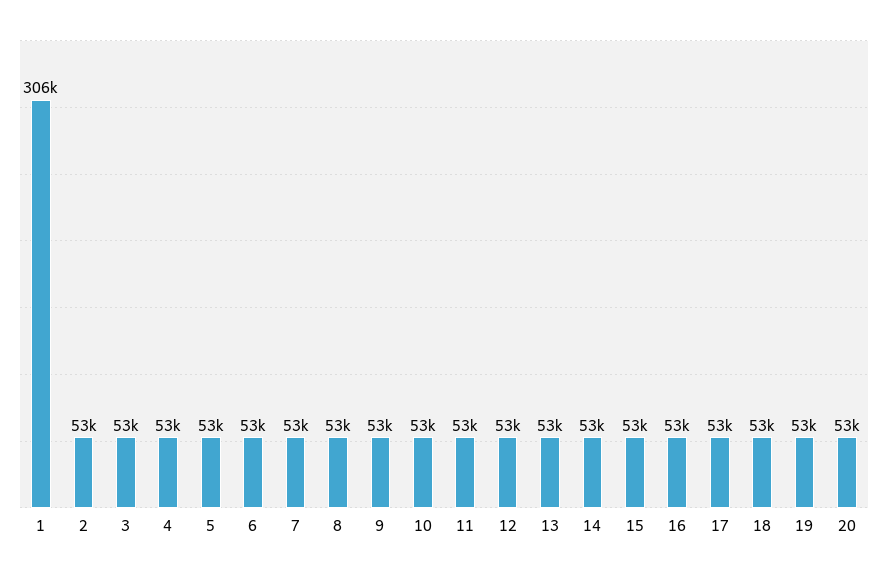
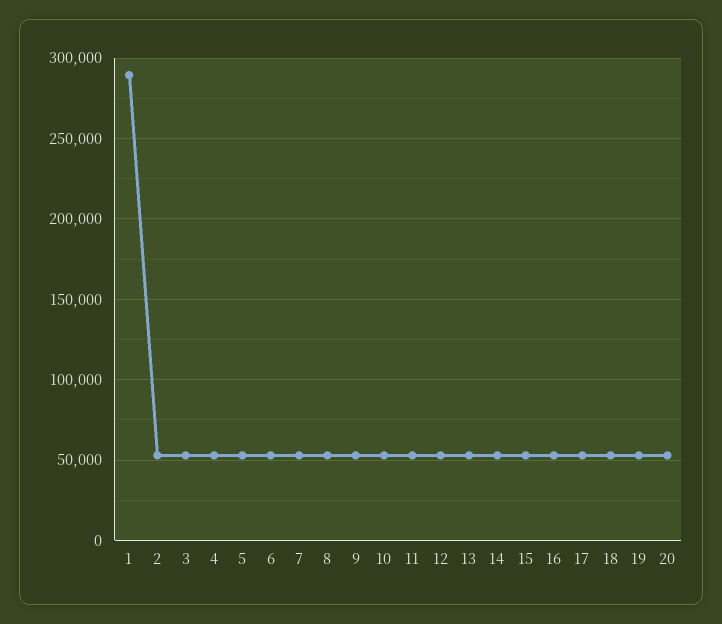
  {
-   "1": 306000,
+   "1": 290000,
    "2": 53000,
    "3": 53000,
    "4": 53000,
    "5": 53000,
    "6": 53000,
    "7": 53000,
    "8": 53000,
    "9": 53000,
    "10": 53000,
    "11": 53000,
    "12": 53000,
    "13": 53000,
    "14": 53000,
    "15": 53000,
    "16": 53000,
    "17": 53000,
    "18": 53000,
    "19": 53000,
    "20": 53000
  }

